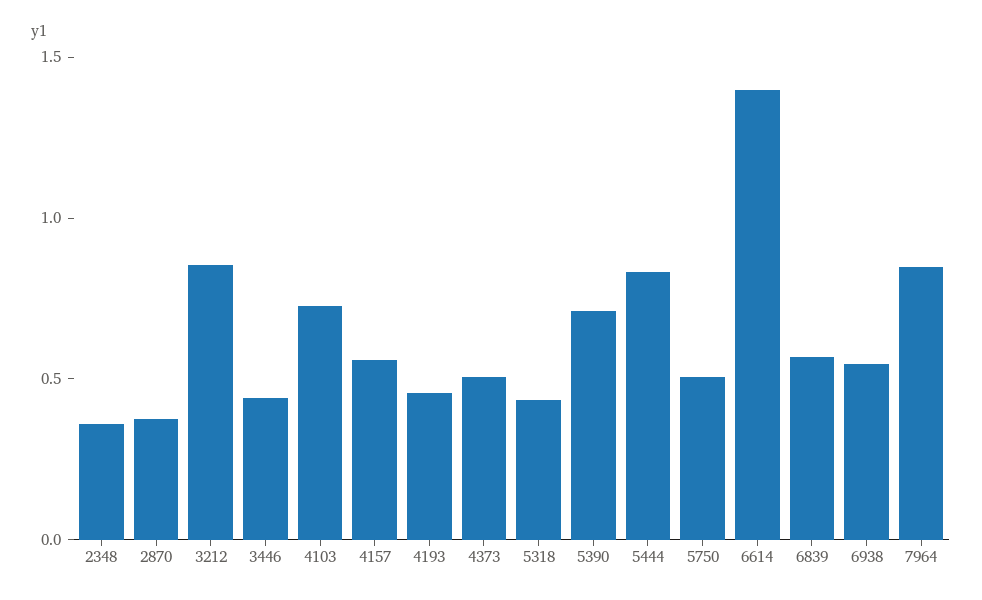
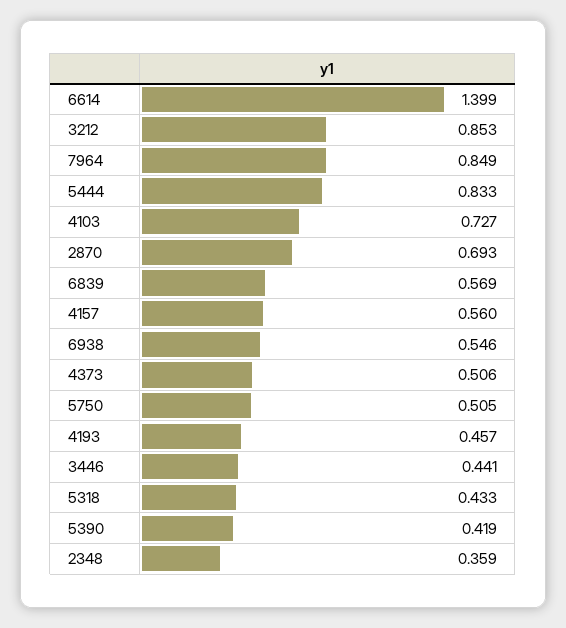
  {
    "2348": 0.359,
-   "2870": 0.4,
+   "2870": 0.693,
    "3212": 0.853,
    "3446": 0.441,
    "4103": 0.727,
    "4157": 0.56,
    "4193": 0.457,
    "4373": 0.506,
    "5318": 0.433,
-   "5390": 0.7,
+   "5390": 0.419,
    "5444": 0.833,
    "5750": 0.505,
    "6614": 1.399,
    "6839": 0.569,
    "6938": 0.546,
    "7964": 0.849
  }

